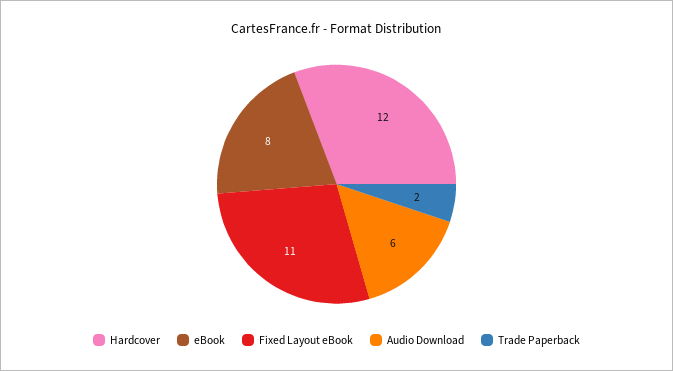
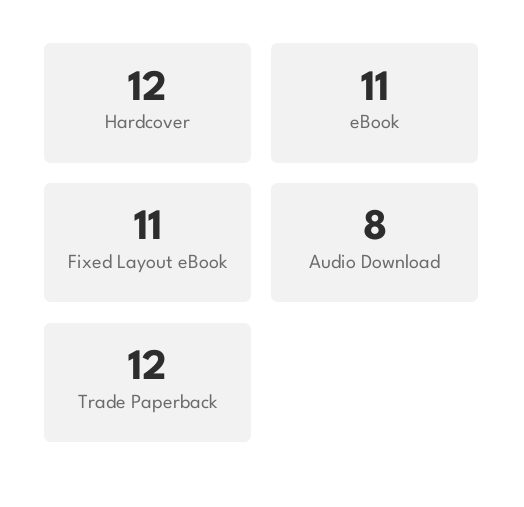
  {
    "Hardcover": 12,
-   "eBook": 8,
+   "eBook": 11,
    "Fixed Layout eBook": 11,
-   "Audio Download": 6,
+   "Audio Download": 8,
-   "Trade Paperback": 2
+   "Trade Paperback": 12
  }

